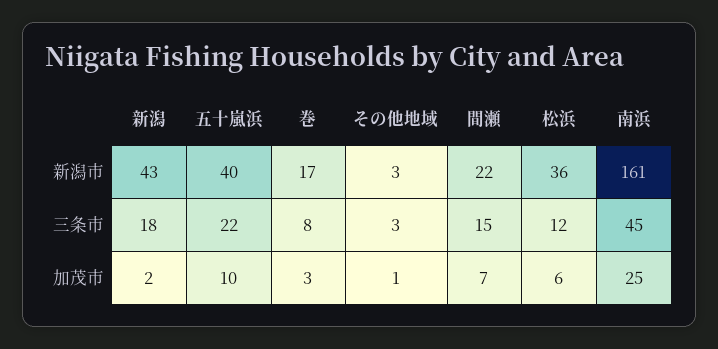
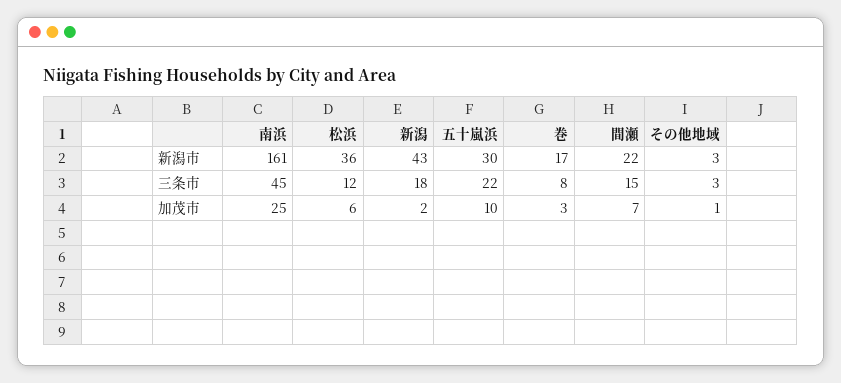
  {
    "新潟": {
      "新潟市": 43,
      "三条市": 18,
      "加茂市": 2
    },
    "五十嵐浜": {
-     "新潟市": 40,
+     "新潟市": 30,
      "三条市": 22,
      "加茂市": 10
    },
    "巻": {
      "新潟市": 17,
      "三条市": 8,
      "加茂市": 3
    },
    "その他地域": {
      "新潟市": 3,
      "三条市": 3,
      "加茂市": 1
    },
    "間瀬": {
      "新潟市": 22,
      "三条市": 15,
      "加茂市": 7
    },
    "松浜": {
      "新潟市": 36,
      "三条市": 12,
      "加茂市": 6
    },
    "南浜": {
      "新潟市": 161,
      "三条市": 45,
      "加茂市": 25
    }
  }

